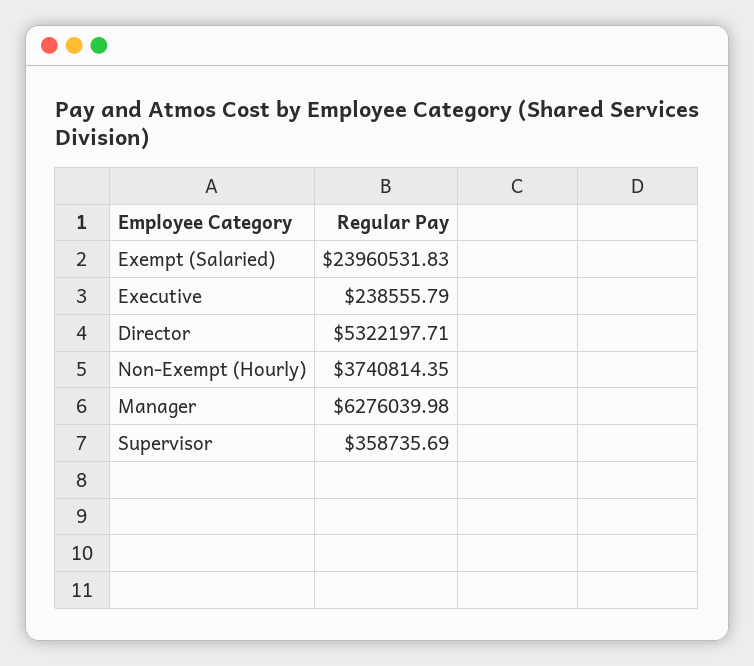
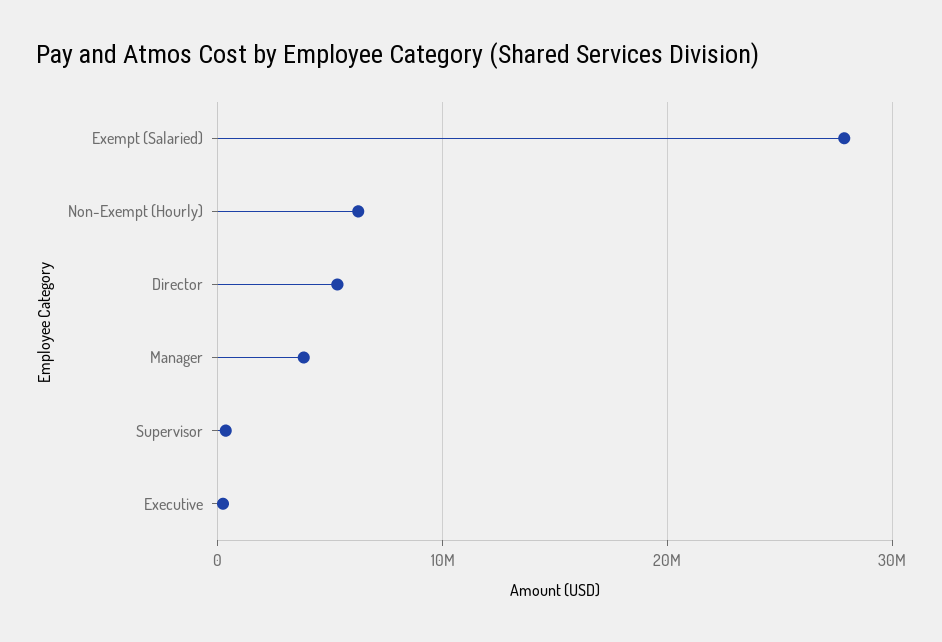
  {
-   "Exempt (Salaried)": 23960531.83,
+   "Exempt (Salaried)": 28000000,
    "Executive": 238555.79,
    "Director": 5322197.71,
-   "Non-Exempt (Hourly)": 3740814.35,
+   "Non-Exempt (Hourly)": 6000000,
-   "Manager": 6276039.98,
+   "Manager": 4000000,
    "Supervisor": 358735.69
  }

